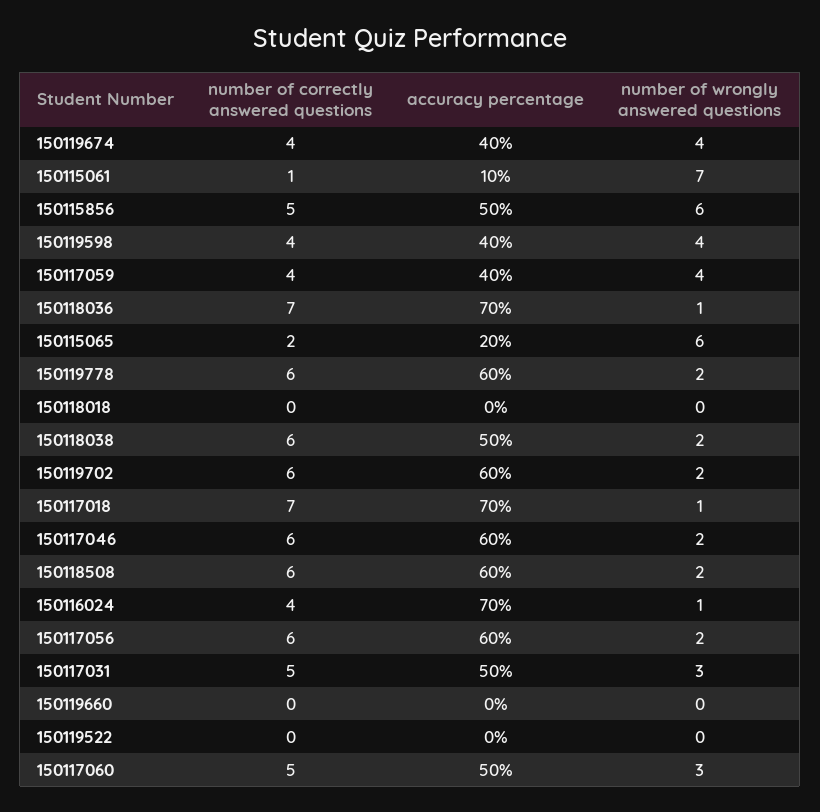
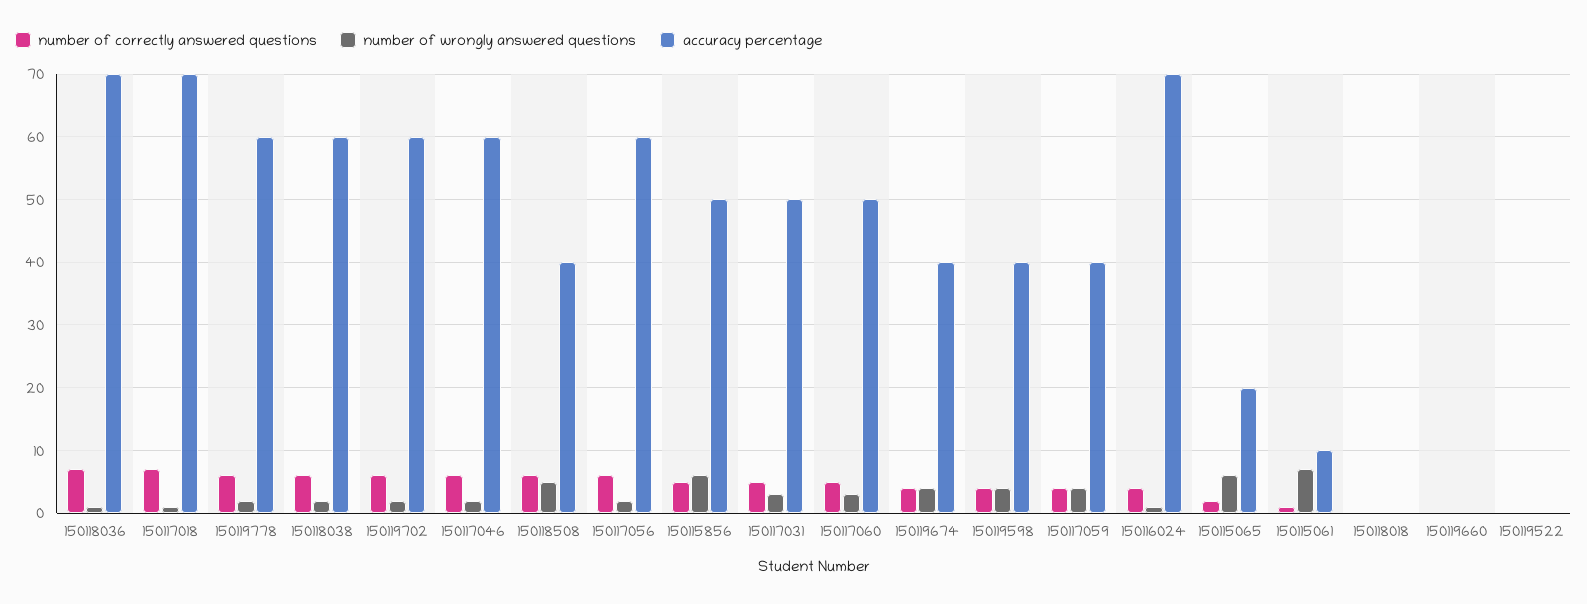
  {
    "number of correctly answered questions": {
      "150119674": 4,
      "150115061": 1,
      "150115856": 5,
      "150119598": 4,
      "150117059": 4,
      "150118036": 7,
      "150115065": 2,
      "150119778": 6,
      "150118018": 0,
      "150118038": 6,
      "150119702": 6,
      "150117018": 7,
      "150117046": 6,
      "150118508": 6,
      "150116024": 4,
      "150117056": 6,
      "150117031": 5,
      "150119660": 0,
      "150119522": 0,
      "150117060": 5
    },
    "accuracy percentage": {
      "150119674": 40,
      "150115061": 10,
      "150115856": 50,
      "150119598": 40,
      "150117059": 40,
      "150118036": 70,
      "150115065": 20,
      "150119778": 60,
      "150118018": 0,
-     "150118038": 50,
+     "150118038": 60,
      "150119702": 60,
      "150117018": 70,
      "150117046": 60,
-     "150118508": 60,
+     "150118508": 40,
      "150116024": 70,
      "150117056": 60,
      "150117031": 50,
      "150119660": 0,
      "150119522": 0,
      "150117060": 50
    },
    "number of wrongly answered questions": {
      "150119674": 4,
      "150115061": 7,
      "150115856": 6,
      "150119598": 4,
      "150117059": 4,
      "150118036": 1,
      "150115065": 6,
      "150119778": 2,
      "150118018": 0,
      "150118038": 2,
      "150119702": 2,
      "150117018": 1,
      "150117046": 2,
-     "150118508": 2,
+     "150118508": 5,
      "150116024": 1,
      "150117056": 2,
      "150117031": 3,
      "150119660": 0,
      "150119522": 0,
      "150117060": 3
    }
  }

